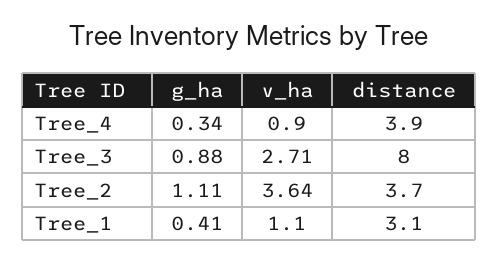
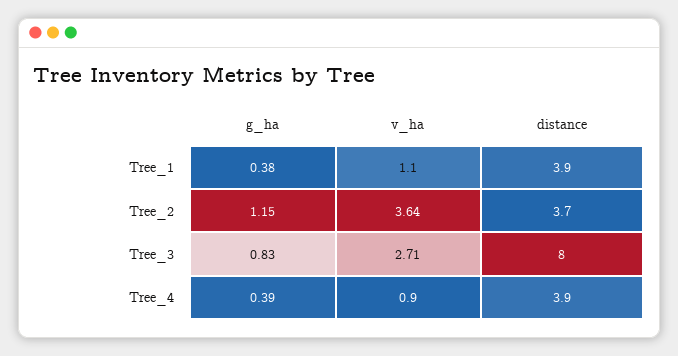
  {
    "g_ha": {
-     "Tree_4": 0.34,
+     "Tree_4": 0.39,
-     "Tree_3": 0.88,
+     "Tree_3": 0.83,
-     "Tree_2": 1.11,
+     "Tree_2": 1.15,
-     "Tree_1": 0.41
+     "Tree_1": 0.38
    },
    "v_ha": {
      "Tree_4": 0.9,
      "Tree_3": 2.71,
      "Tree_2": 3.64,
      "Tree_1": 1.1
    },
    "distance": {
      "Tree_4": 3.9,
      "Tree_3": 8,
      "Tree_2": 3.7,
-     "Tree_1": 3.1
+     "Tree_1": 3.9
    }
  }

